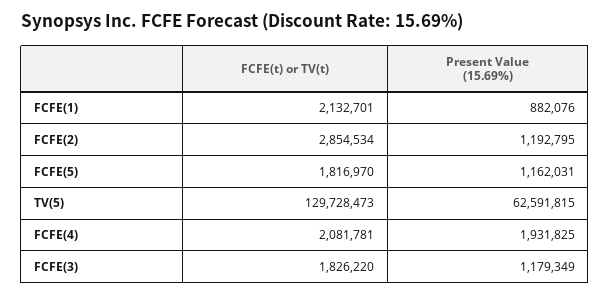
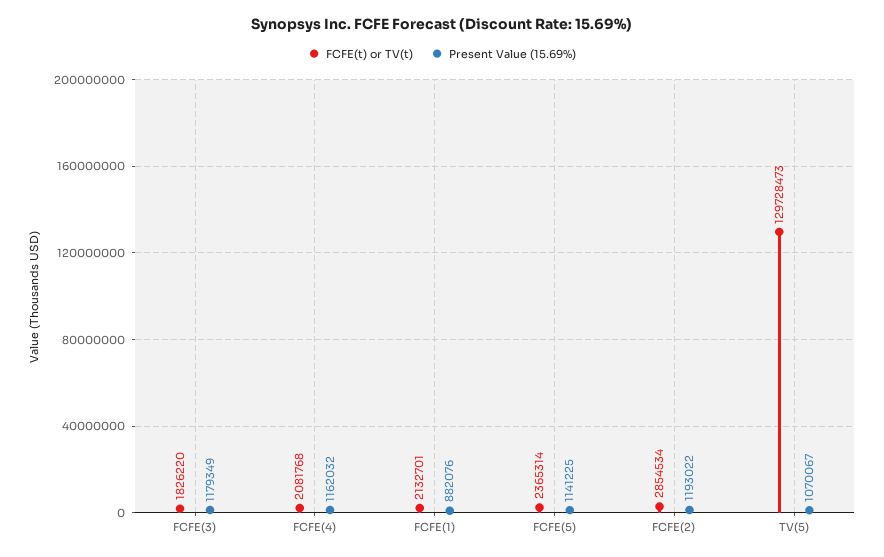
  {
    "FCFE(t) or TV(t)": {
      "FCFE(1)": 2132701,
      "FCFE(2)": 2854534,
-     "FCFE(5)": 1816970,
+     "FCFE(5)": 2365314,
      "TV(5)": 129728473,
-     "FCFE(4)": 2081781,
+     "FCFE(4)": 2081768,
      "FCFE(3)": 1826220
    },
    "Present Value (15.69%)": {
      "FCFE(1)": 882076,
-     "FCFE(2)": 1192795,
+     "FCFE(2)": 1193022,
-     "FCFE(5)": 1162031,
+     "FCFE(5)": 1141225,
-     "TV(5)": 62591815,
+     "TV(5)": 1070067,
-     "FCFE(4)": 1931825,
+     "FCFE(4)": 1162032,
      "FCFE(3)": 1179349
    }
  }

